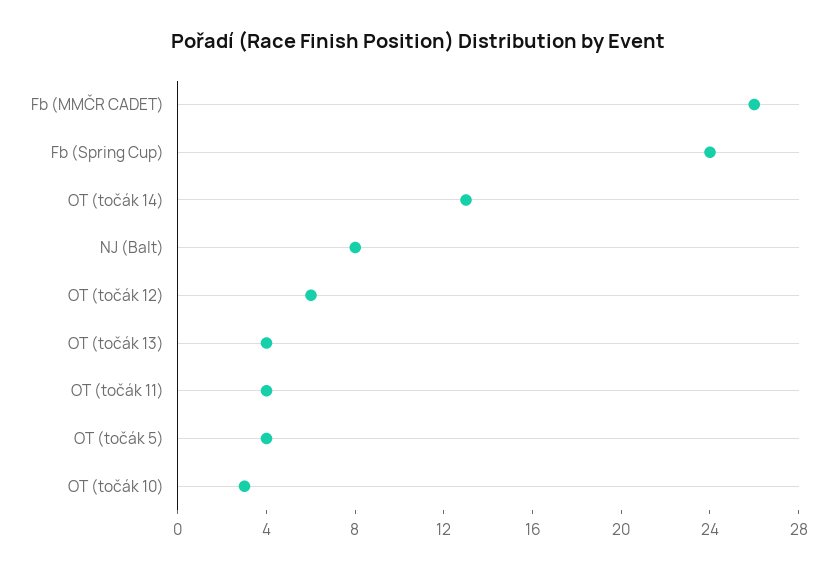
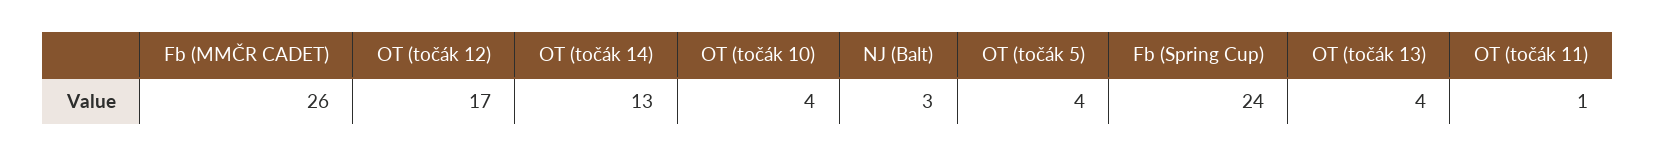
  {
    "Fb (MMČR CADET)": 26,
    "Fb (Spring Cup)": 24,
    "OT (točák 14)": 13,
-   "NJ (Balt)": 8,
+   "NJ (Balt)": 3,
-   "OT (točák 12)": 6,
+   "OT (točák 12)": 17,
    "OT (točák 13)": 4,
-   "OT (točák 11)": 4,
+   "OT (točák 11)": 1,
    "OT (točák 5)": 4,
-   "OT (točák 10)": 3
+   "OT (točák 10)": 4
  }

